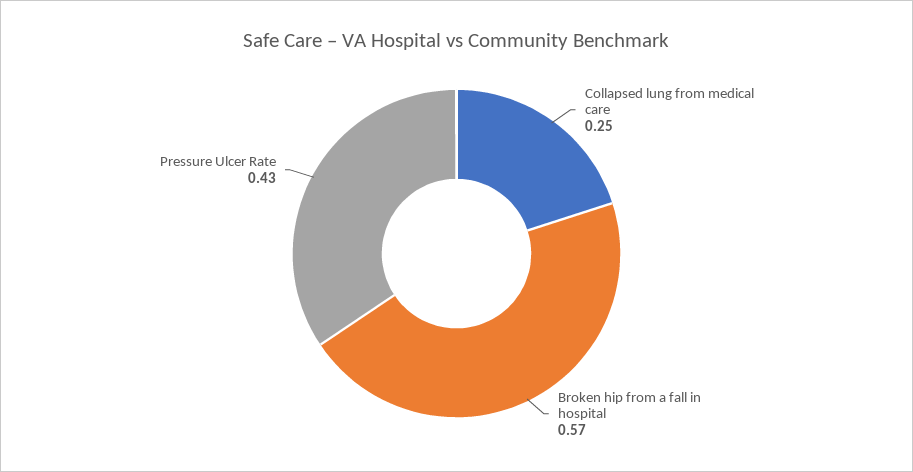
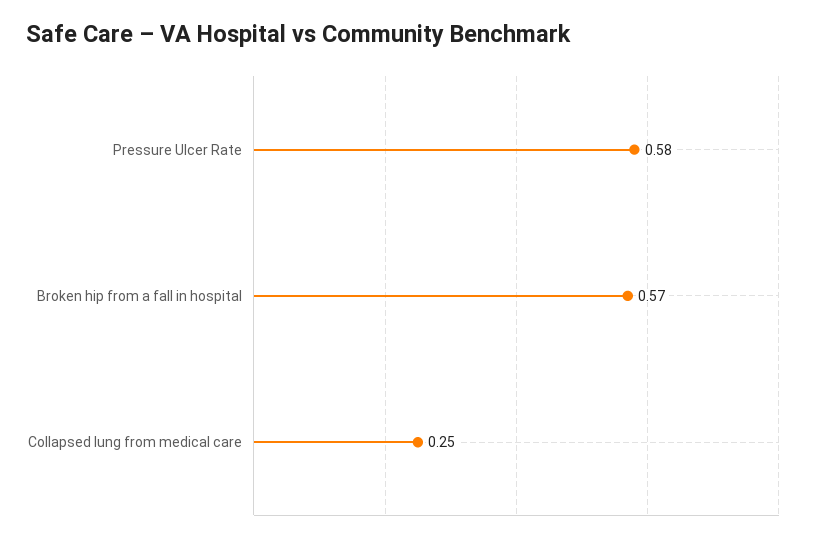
  {
    "Collapsed lung from medical care": 0.25,
    "Broken hip from a fall in hospital": 0.57,
-   "Pressure Ulcer Rate": 0.43
+   "Pressure Ulcer Rate": 0.58
  }

